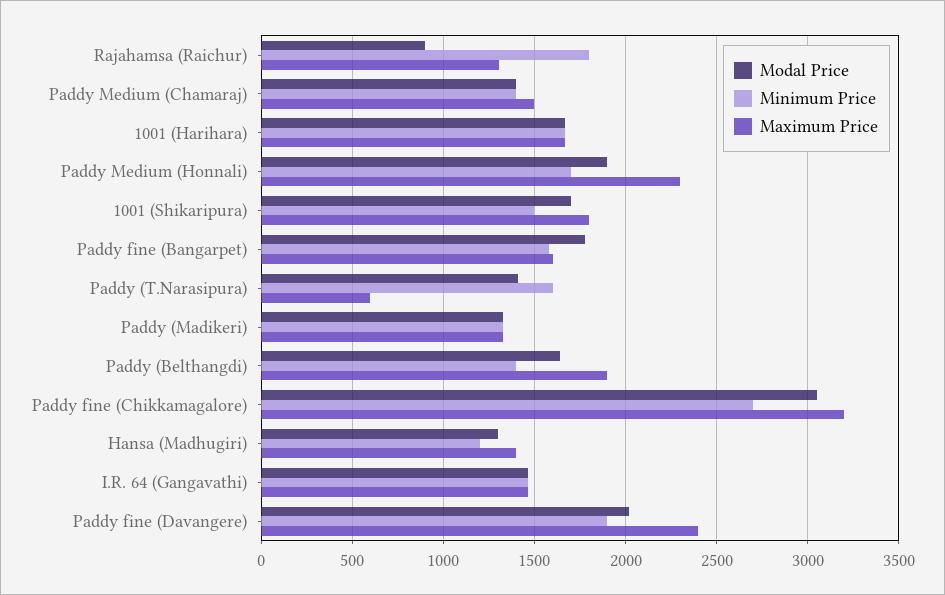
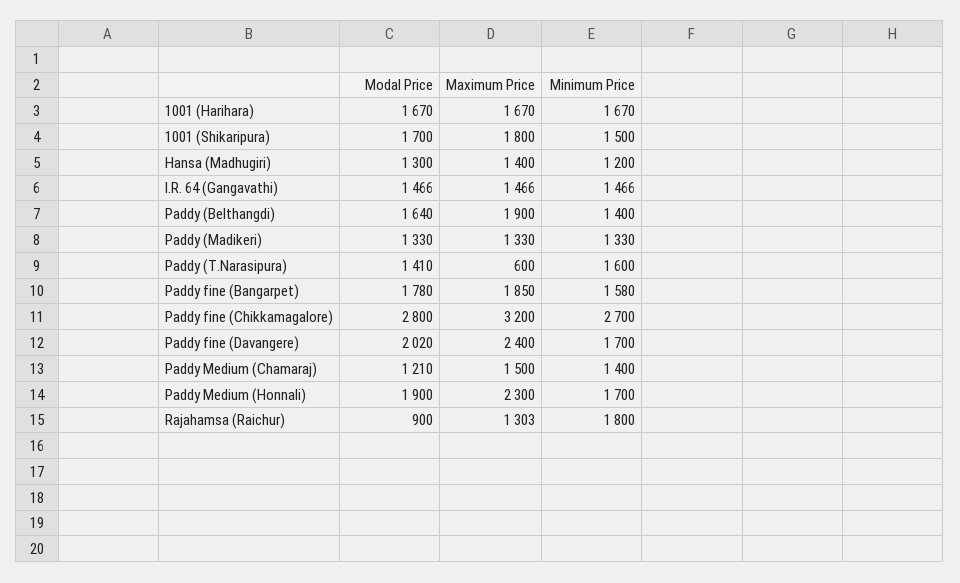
  {
    "Modal Price": {
      "Rajahamsa (Raichur)": 900,
-     "Paddy Medium (Chamaraj)": 1400,
+     "Paddy Medium (Chamaraj)": 1210,
      "1001 (Harihara)": 1670,
      "Paddy Medium (Honnali)": 1900,
      "1001 (Shikaripura)": 1700,
      "Paddy fine (Bangarpet)": 1780,
      "Paddy (T.Narasipura)": 1410,
      "Paddy (Madikeri)": 1330,
      "Paddy (Belthangdi)": 1640,
-     "Paddy fine (Chikkamagalore)": 3050,
+     "Paddy fine (Chikkamagalore)": 2800,
      "Hansa (Madhugiri)": 1300,
      "I.R. 64 (Gangavathi)": 1466,
      "Paddy fine (Davangere)": 2020
    },
    "Minimum Price": {
      "Rajahamsa (Raichur)": 1800,
      "Paddy Medium (Chamaraj)": 1400,
      "1001 (Harihara)": 1670,
      "Paddy Medium (Honnali)": 1700,
      "1001 (Shikaripura)": 1500,
      "Paddy fine (Bangarpet)": 1580,
      "Paddy (T.Narasipura)": 1600,
      "Paddy (Madikeri)": 1330,
      "Paddy (Belthangdi)": 1400,
      "Paddy fine (Chikkamagalore)": 2700,
      "Hansa (Madhugiri)": 1200,
      "I.R. 64 (Gangavathi)": 1466,
-     "Paddy fine (Davangere)": 1900
+     "Paddy fine (Davangere)": 1700
    },
    "Maximum Price": {
      "Rajahamsa (Raichur)": 1303,
      "Paddy Medium (Chamaraj)": 1500,
      "1001 (Harihara)": 1670,
      "Paddy Medium (Honnali)": 2300,
      "1001 (Shikaripura)": 1800,
-     "Paddy fine (Bangarpet)": 1600,
+     "Paddy fine (Bangarpet)": 1850,
      "Paddy (T.Narasipura)": 600,
      "Paddy (Madikeri)": 1330,
      "Paddy (Belthangdi)": 1900,
      "Paddy fine (Chikkamagalore)": 3200,
      "Hansa (Madhugiri)": 1400,
      "I.R. 64 (Gangavathi)": 1466,
      "Paddy fine (Davangere)": 2400
    }
  }

